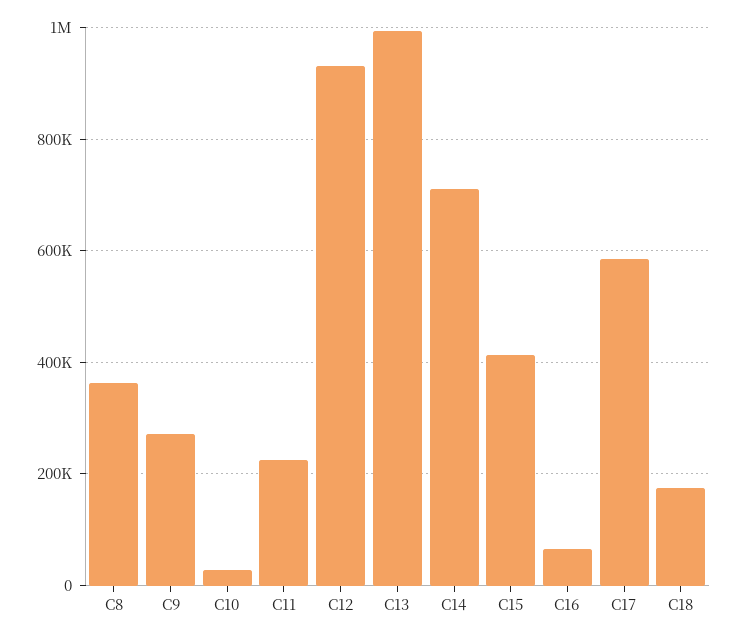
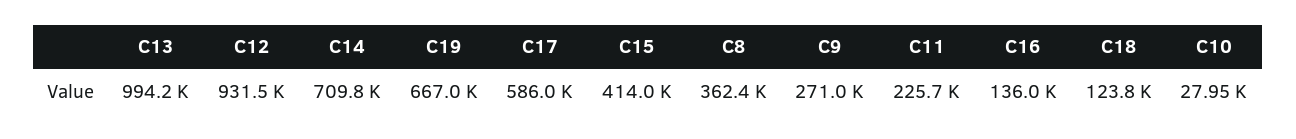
  {
    "C8": 362400,
    "C9": 271000,
    "C10": 27950,
    "C11": 225700,
    "C12": 931500,
    "C13": 994200,
    "C14": 709800,
    "C15": 414000,
-   "C16": 60000,
+   "C16": 136000,
    "C17": 586000,
-   "C18": 180000
+   "C18": 123800,
+   "C19": 667000
  }

